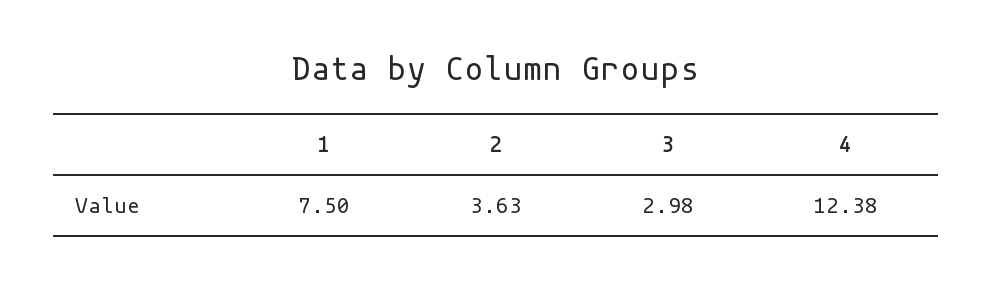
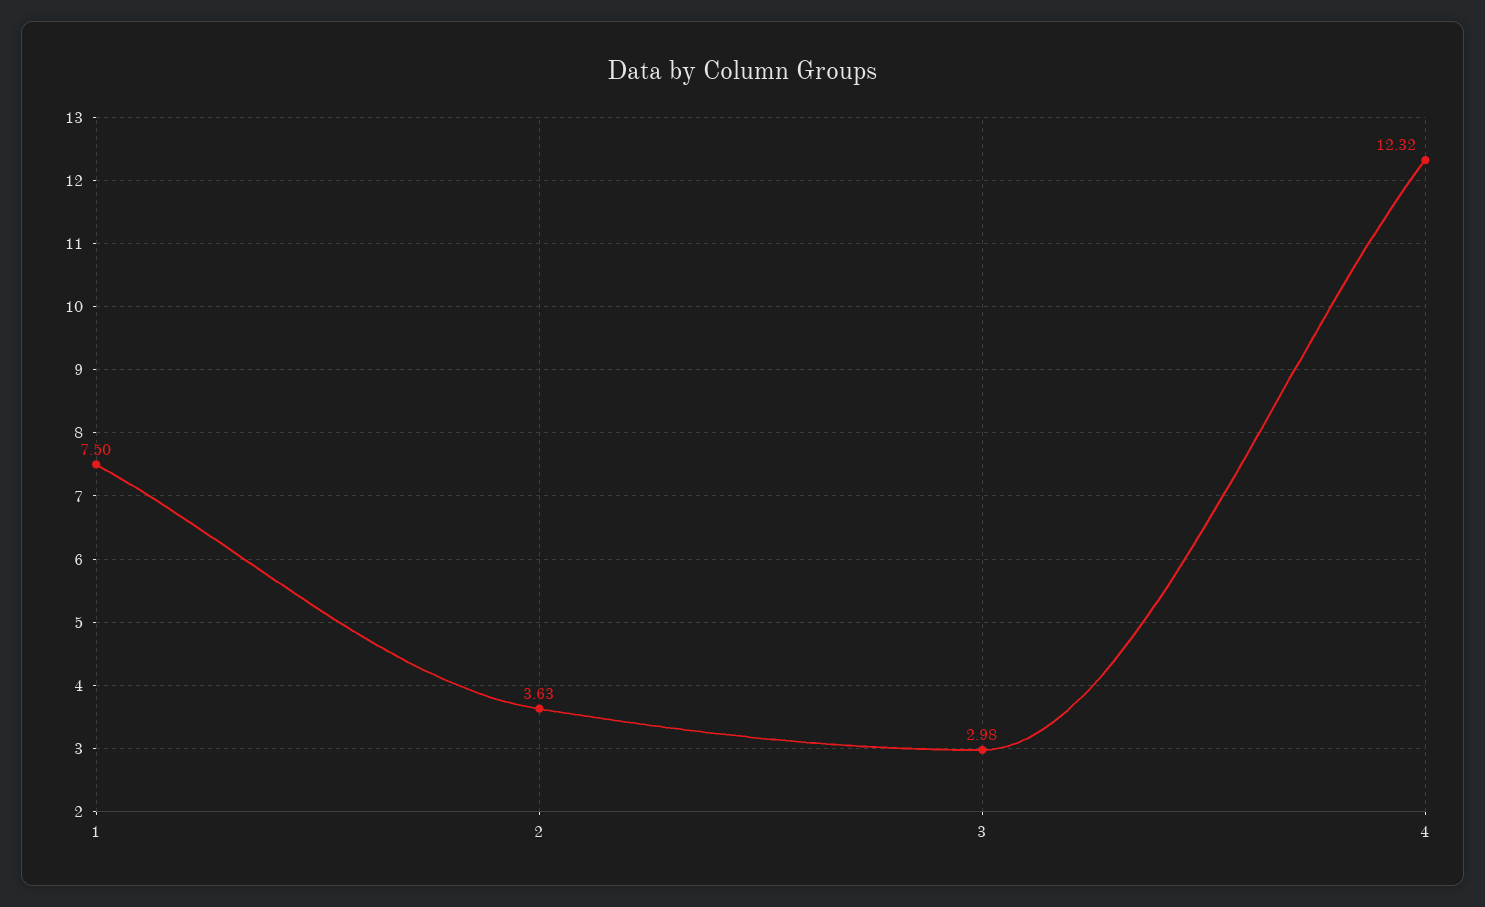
  {
    "1": 7.5,
    "2": 3.63,
    "3": 2.98,
-   "4": 12.38
+   "4": 12.32
  }

